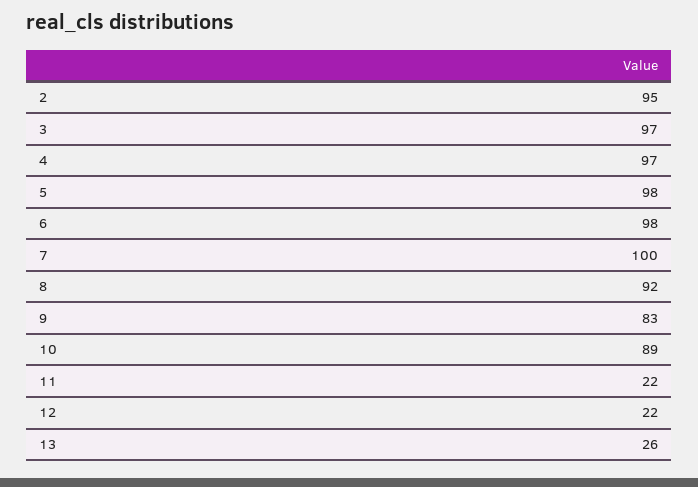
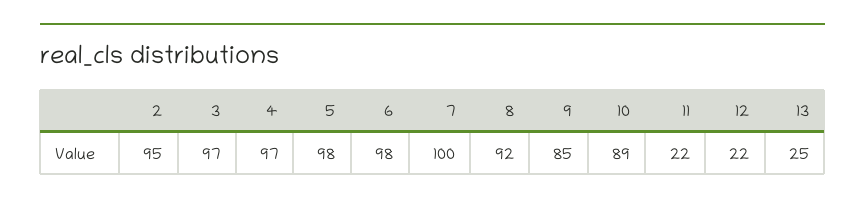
  {
    "2": 95,
    "3": 97,
    "4": 97,
    "5": 98,
    "6": 98,
    "7": 100,
    "8": 92,
-   "9": 83,
+   "9": 85,
    "10": 89,
    "11": 22,
    "12": 22,
-   "13": 26
+   "13": 25
  }

